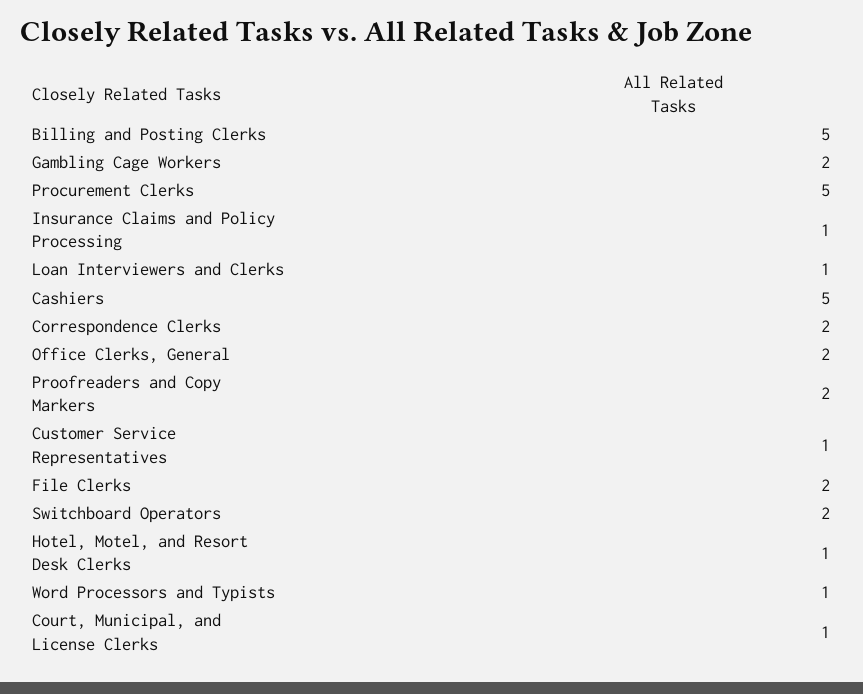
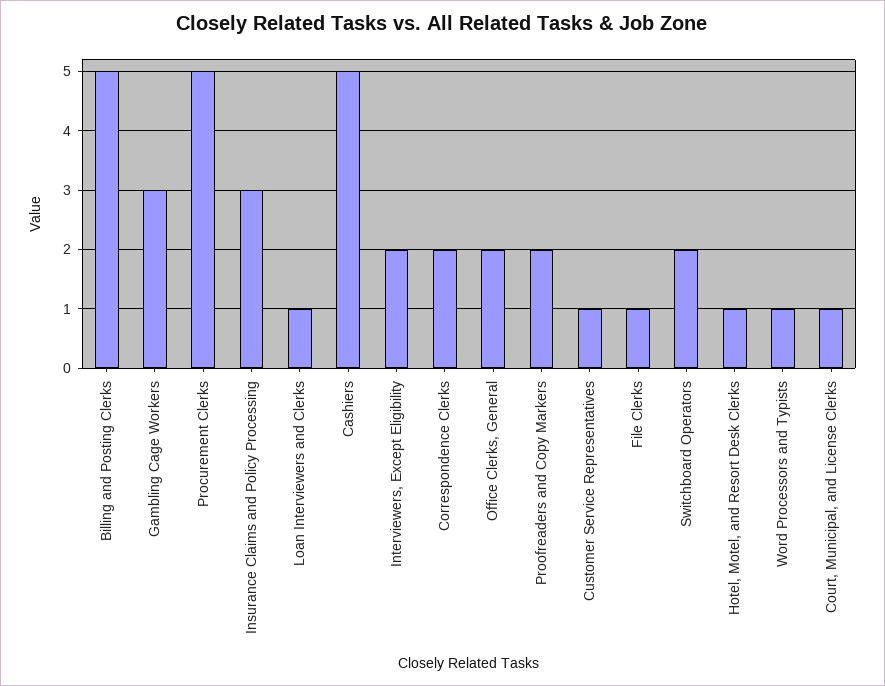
  {
    "Billing and Posting Clerks": 5,
-   "Gambling Cage Workers": 2,
+   "Gambling Cage Workers": 3,
    "Procurement Clerks": 5,
-   "Insurance Claims and Policy Processing": 1,
+   "Insurance Claims and Policy Processing": 3,
    "Loan Interviewers and Clerks": 1,
    "Cashiers": 5,
    "Correspondence Clerks": 2,
    "Office Clerks, General": 2,
    "Proofreaders and Copy Markers": 2,
    "Customer Service Representatives": 1,
-   "File Clerks": 2,
+   "File Clerks": 1,
    "Switchboard Operators": 2,
    "Hotel, Motel, and Resort Desk Clerks": 1,
    "Word Processors and Typists": 1,
-   "Court, Municipal, and License Clerks": 1
+   "Court, Municipal, and License Clerks": 1,
+   "Interviewers, Except Eligibility": 2
  }

